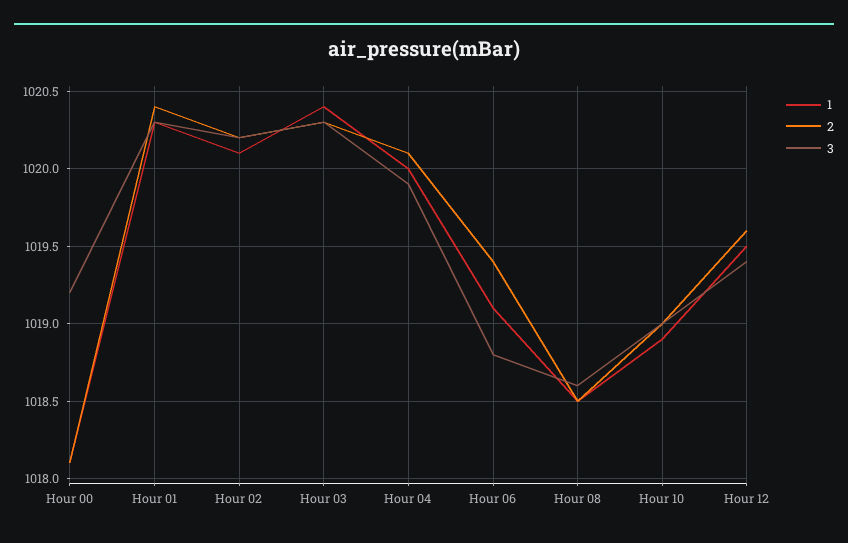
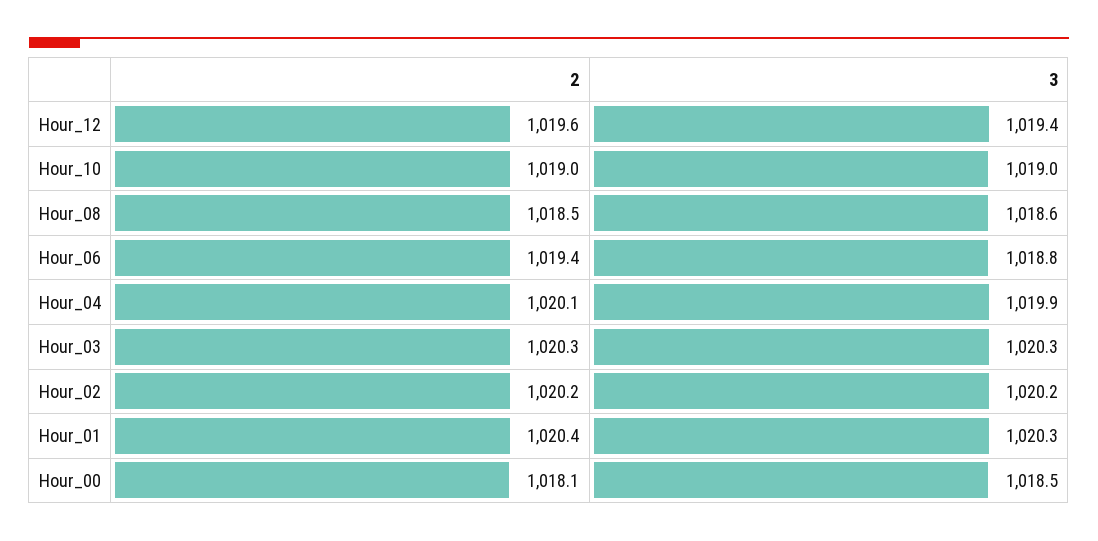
  {
-   "1": {
-     "Hour 00": 1018.1,
-     "Hour 01": 1020.3,
-     "Hour 02": 1020.1,
-     "Hour 03": 1020.4,
-     "Hour 04": 1020,
-     "Hour 06": 1019.1,
-     "Hour 08": 1018.5,
-     "Hour 10": 1018.9,
-     "Hour 12": 1019.5
-   },
    "2": {
      "Hour 00": 1018.1,
      "Hour 01": 1020.4,
      "Hour 02": 1020.2,
      "Hour 03": 1020.3,
      "Hour 04": 1020.1,
      "Hour 06": 1019.4,
      "Hour 08": 1018.5,
      "Hour 10": 1019,
      "Hour 12": 1019.6
    },
    "3": {
-     "Hour 00": 1019.2,
+     "Hour 00": 1018.5,
      "Hour 01": 1020.3,
      "Hour 02": 1020.2,
      "Hour 03": 1020.3,
      "Hour 04": 1019.9,
      "Hour 06": 1018.8,
      "Hour 08": 1018.6,
      "Hour 10": 1019,
      "Hour 12": 1019.4
    }
  }

